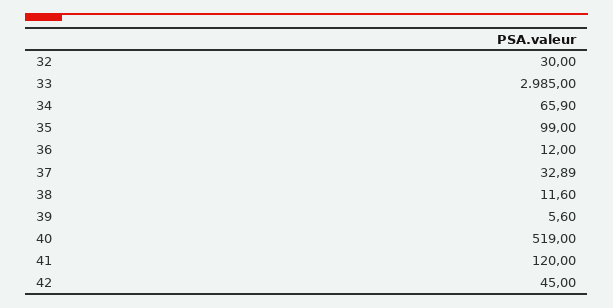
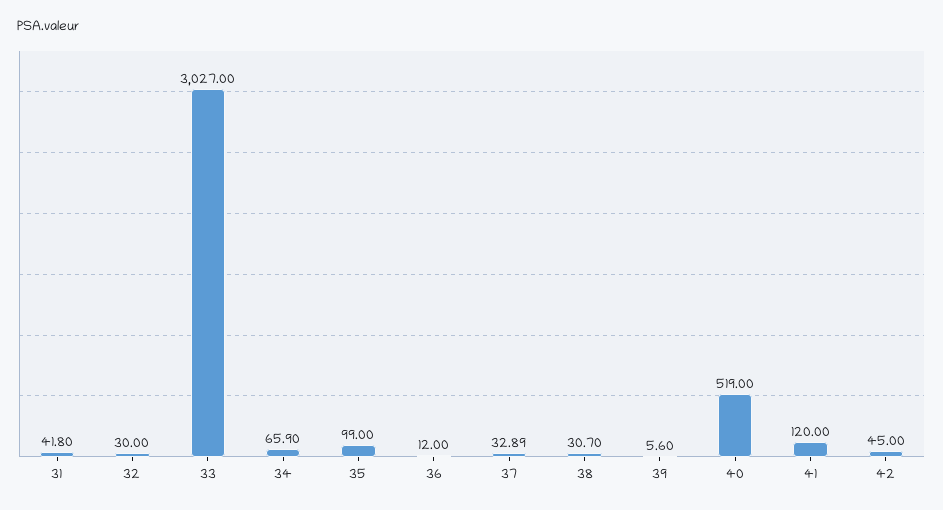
  {
    "32": 30,
-   "33": 2985,
+   "33": 3027,
    "34": 65.9,
    "35": 99,
    "36": 12,
    "37": 32.89,
-   "38": 11.6,
+   "38": 30.7,
    "39": 5.6,
    "40": 519,
    "41": 120,
-   "42": 45
+   "42": 45,
+   "31": 41.8
  }

